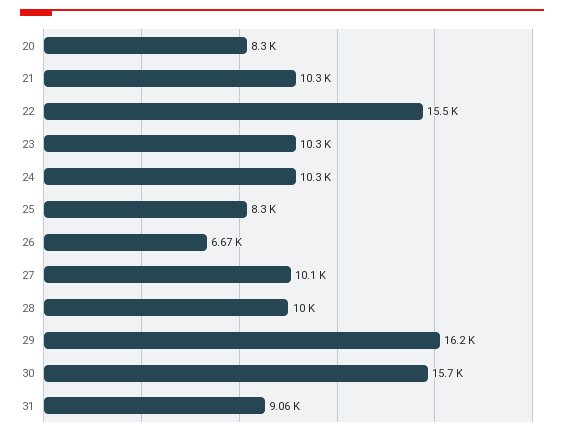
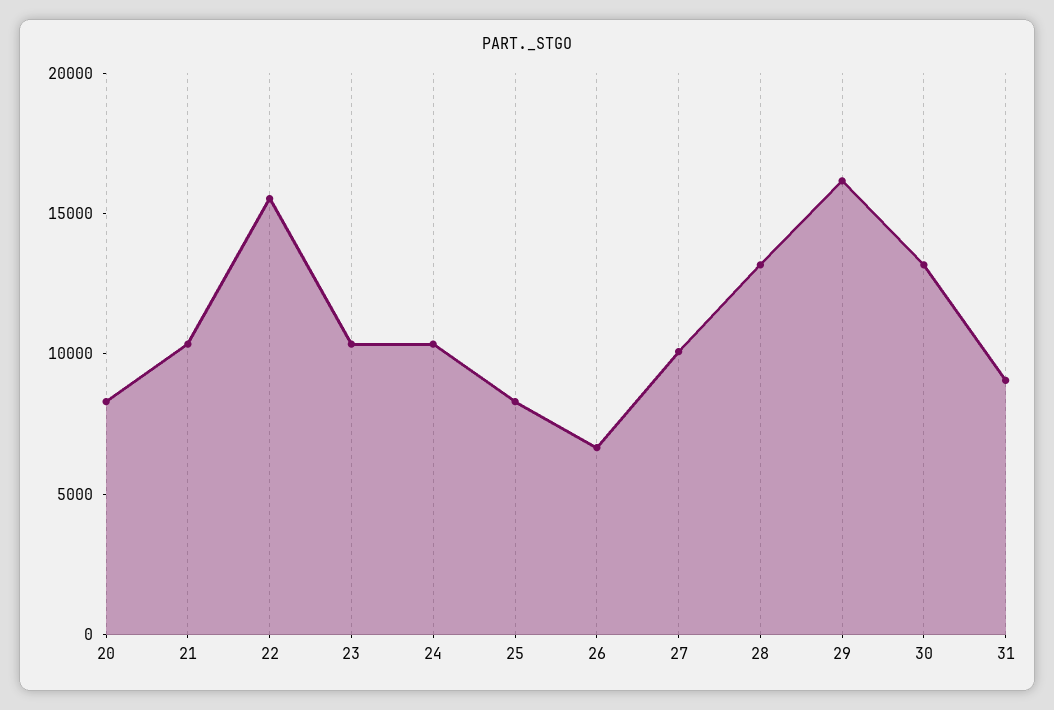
  {
    "20": 8300,
    "21": 10300,
    "22": 15500,
    "23": 10300,
    "24": 10300,
    "25": 8300,
    "26": 6670,
    "27": 10100,
-   "28": 10000,
+   "28": 13000,
    "29": 16200,
-   "30": 15700,
+   "30": 13000,
    "31": 9060
  }

